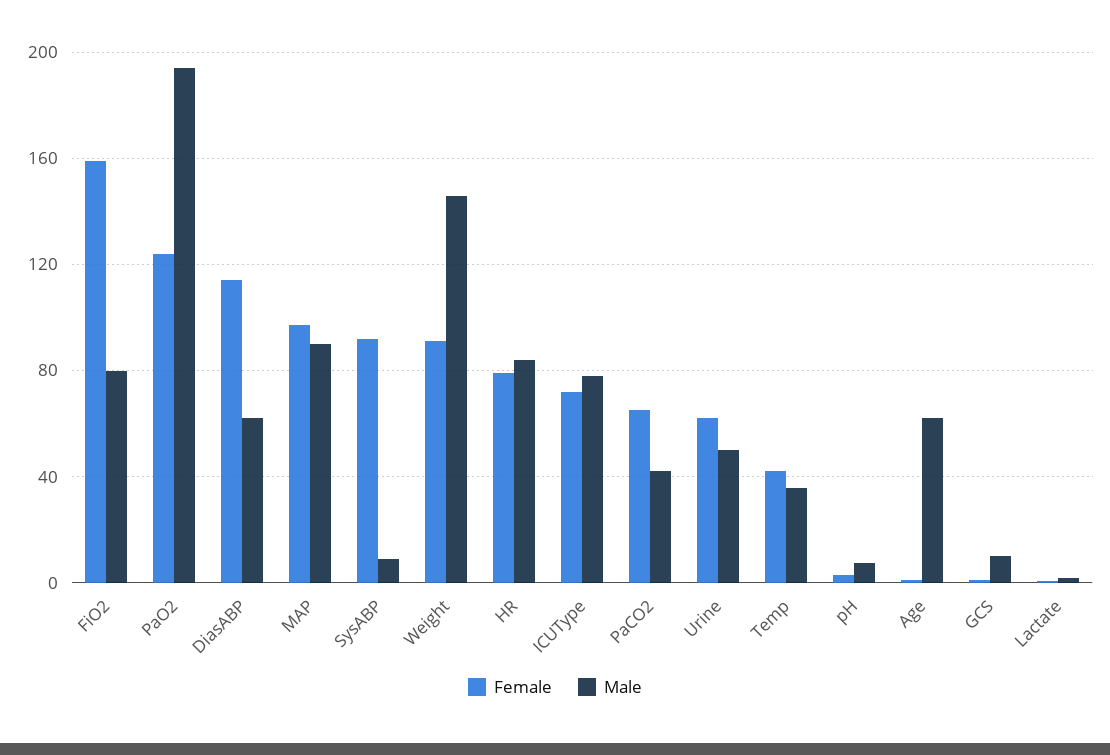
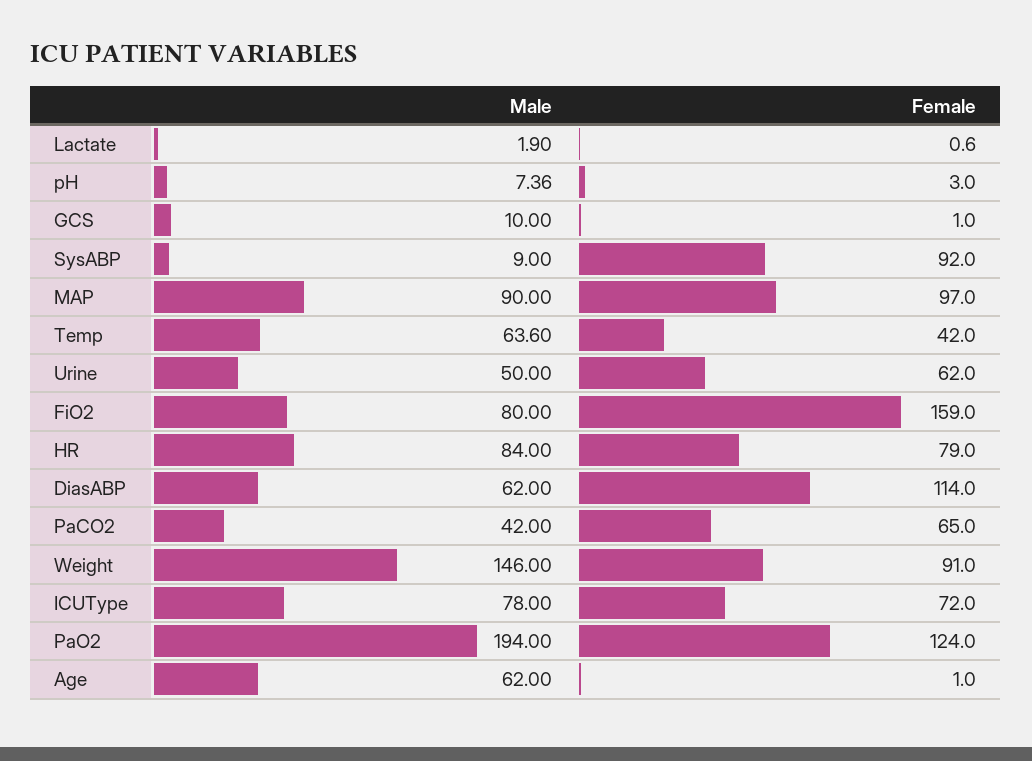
  {
    "Female": {
      "FiO2": 159,
      "PaO2": 124,
      "DiasABP": 114,
      "MAP": 97,
      "SysABP": 92,
      "Weight": 91,
      "HR": 79,
      "ICUType": 72,
      "PaCO2": 65,
      "Urine": 62,
      "Temp": 42,
      "pH": 3,
      "Age": 1,
      "GCS": 1,
      "Lactate": 0.6
    },
    "Male": {
      "FiO2": 80,
      "PaO2": 194,
      "DiasABP": 62,
      "MAP": 90,
      "SysABP": 9,
      "Weight": 146,
      "HR": 84,
      "ICUType": 78,
      "PaCO2": 42,
      "Urine": 50,
-     "Temp": 35,
+     "Temp": 63.6,
      "pH": 7.36,
      "Age": 62,
      "GCS": 10,
      "Lactate": 1.9
    }
  }

